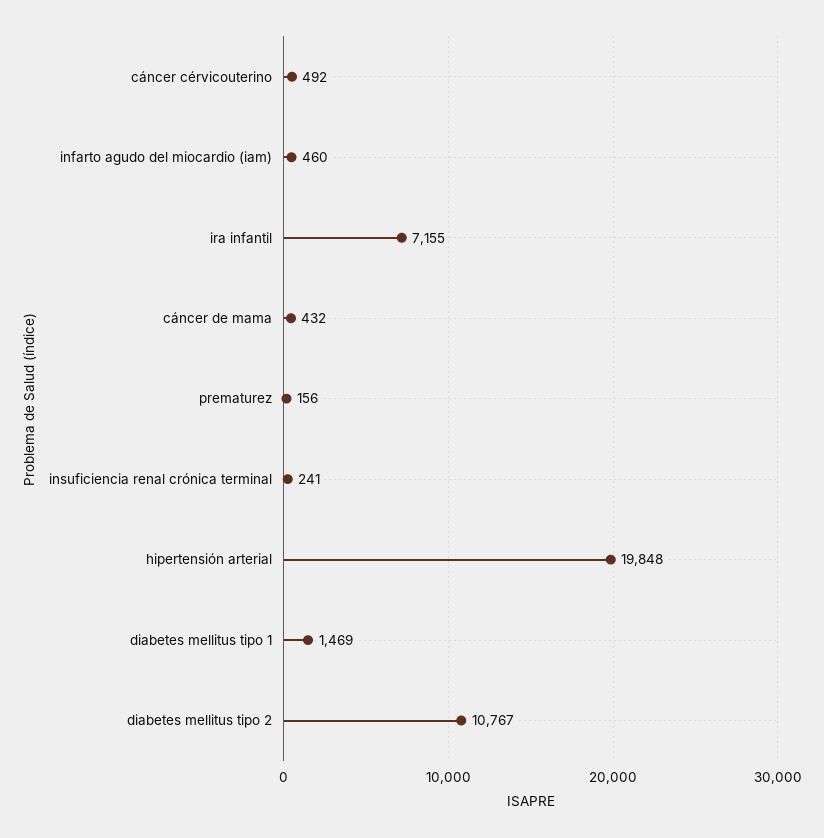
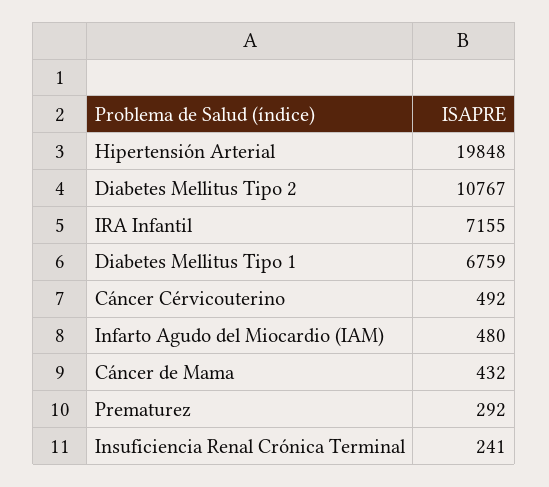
  {
    "cáncer cérvicouterino": 492,
-   "infarto agudo del miocardio (iam)": 460,
+   "infarto agudo del miocardio (iam)": 480,
    "ira infantil": 7155,
    "cáncer de mama": 432,
-   "prematurez": 156,
+   "prematurez": 292,
    "insuficiencia renal crónica terminal": 241,
    "hipertensión arterial": 19848,
-   "diabetes mellitus tipo 1": 1469,
+   "diabetes mellitus tipo 1": 6759,
    "diabetes mellitus tipo 2": 10767
  }

